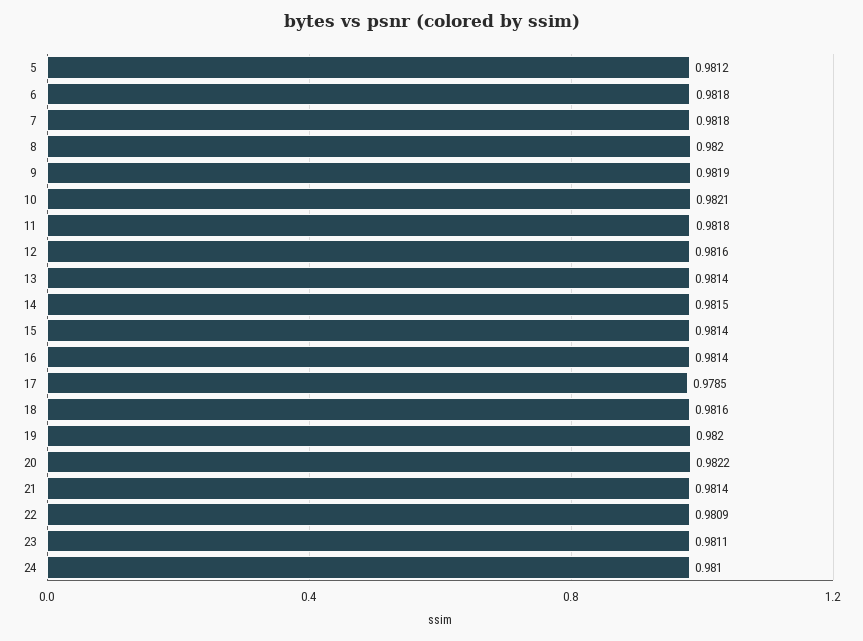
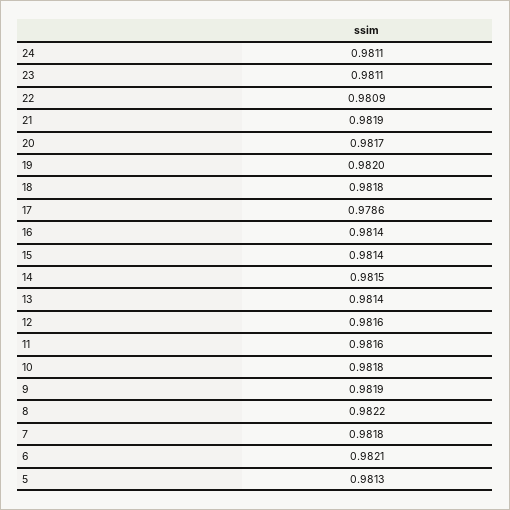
  {
-   "5": 0.9812,
+   "5": 0.9813,
-   "6": 0.9818,
+   "6": 0.9821,
    "7": 0.9818,
-   "8": 0.982,
+   "8": 0.9822,
    "9": 0.9819,
-   "10": 0.9821,
+   "10": 0.9818,
-   "11": 0.9818,
+   "11": 0.9816,
    "12": 0.9816,
    "13": 0.9814,
    "14": 0.9815,
    "15": 0.9814,
    "16": 0.9814,
-   "17": 0.9785,
+   "17": 0.9786,
-   "18": 0.9816,
+   "18": 0.9818,
    "19": 0.982,
-   "20": 0.9822,
+   "20": 0.9817,
-   "21": 0.9814,
+   "21": 0.9819,
    "22": 0.9809,
    "23": 0.9811,
-   "24": 0.981
+   "24": 0.9811
  }

